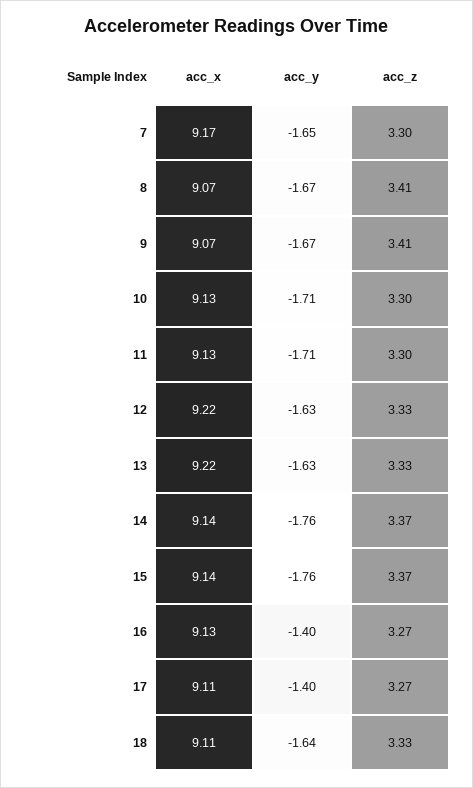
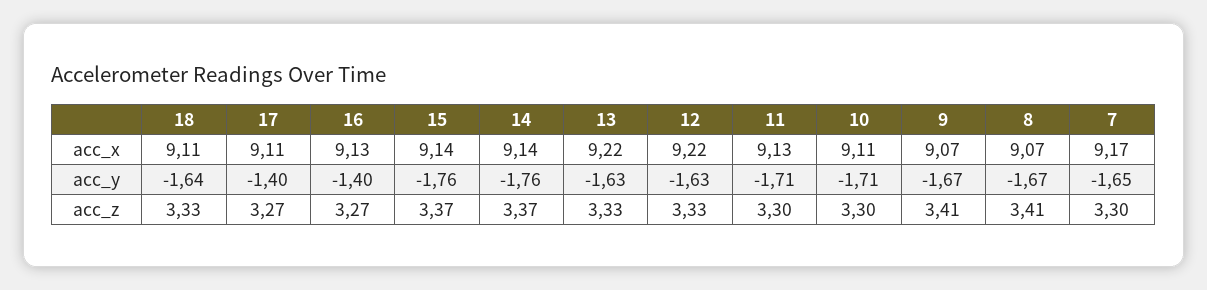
  {
    "acc_x": {
      "7": 9.17,
      "8": 9.07,
      "9": 9.07,
-     "10": 9.13,
+     "10": 9.11,
      "11": 9.13,
      "12": 9.22,
      "13": 9.22,
      "14": 9.14,
      "15": 9.14,
      "16": 9.13,
      "17": 9.11,
      "18": 9.11
    },
    "acc_y": {
      "7": -1.65,
      "8": -1.67,
      "9": -1.67,
      "10": -1.71,
      "11": -1.71,
      "12": -1.63,
      "13": -1.63,
      "14": -1.76,
      "15": -1.76,
      "16": -1.4,
      "17": -1.4,
      "18": -1.64
    },
    "acc_z": {
      "7": 3.3,
      "8": 3.41,
      "9": 3.41,
      "10": 3.3,
      "11": 3.3,
      "12": 3.33,
      "13": 3.33,
      "14": 3.37,
      "15": 3.37,
      "16": 3.27,
      "17": 3.27,
      "18": 3.33
    }
  }

